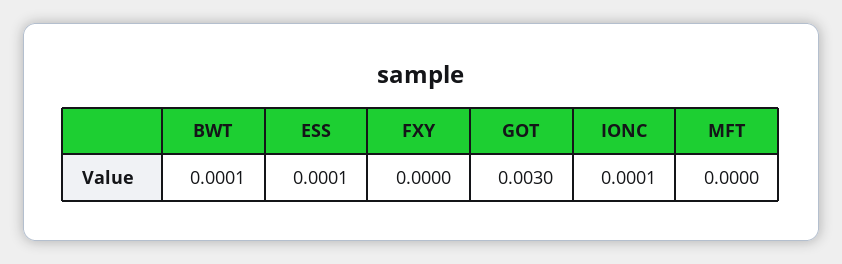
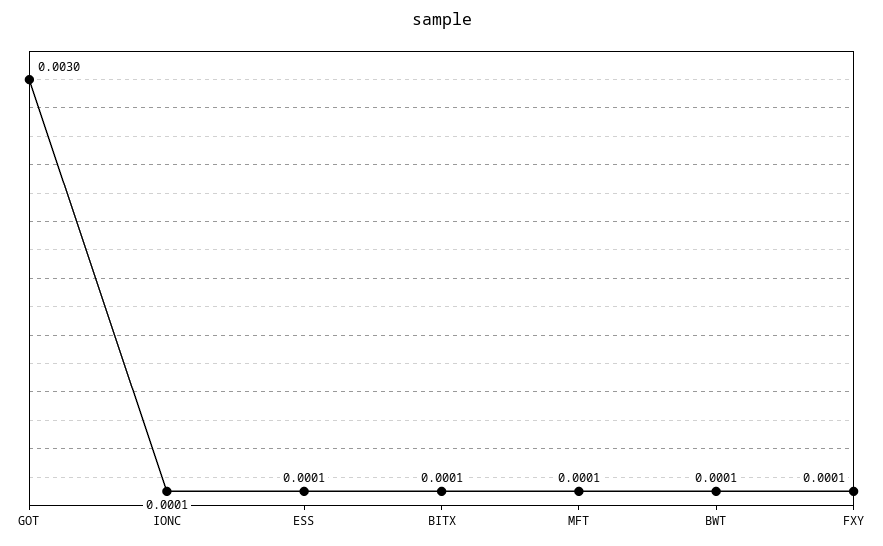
  {
    "BWT": 0.0001,
    "ESS": 0.0001,
-   "FXY": 0,
+   "FXY": 0.0001,
    "GOT": 0.003,
    "IONC": 0.0001,
-   "MFT": 0
+   "MFT": 0.0001,
+   "BITX": 0.0001
  }

